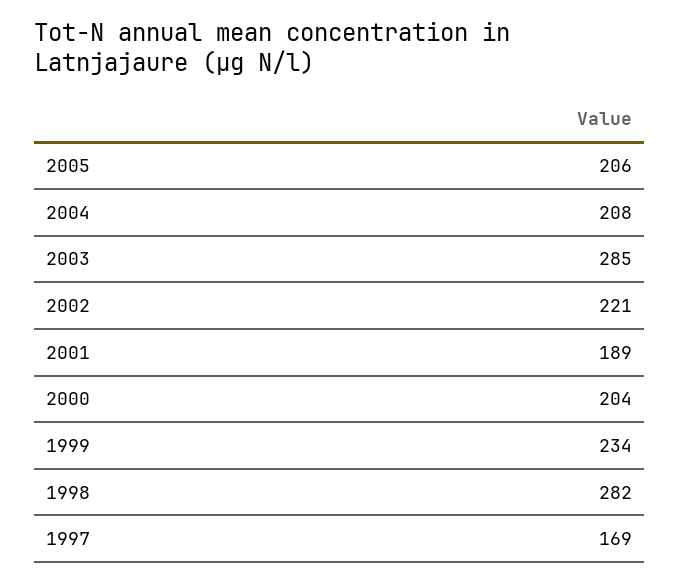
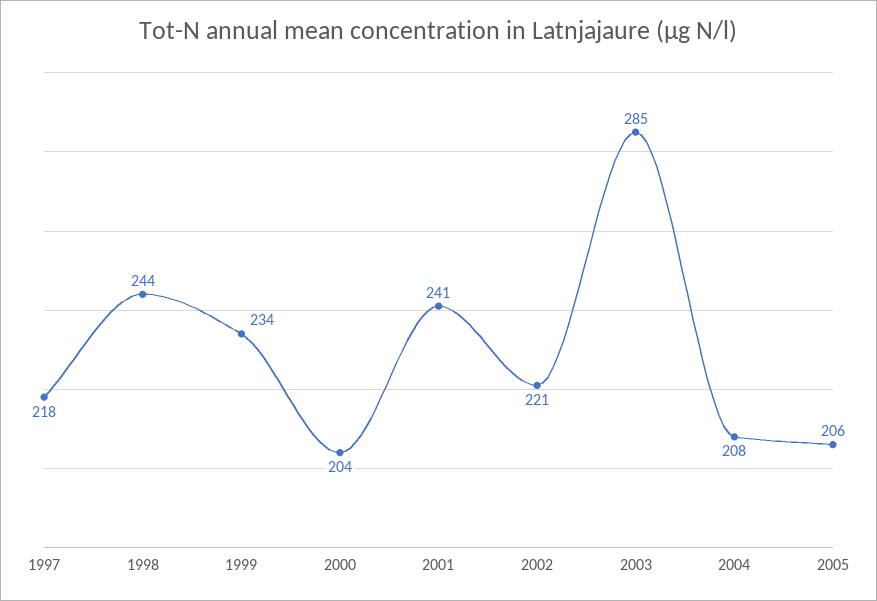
  {
    "2005": 206,
    "2004": 208,
    "2003": 285,
    "2002": 221,
-   "2001": 189,
+   "2001": 241,
    "2000": 204,
    "1999": 234,
-   "1998": 282,
+   "1998": 244,
-   "1997": 169
+   "1997": 218
  }

